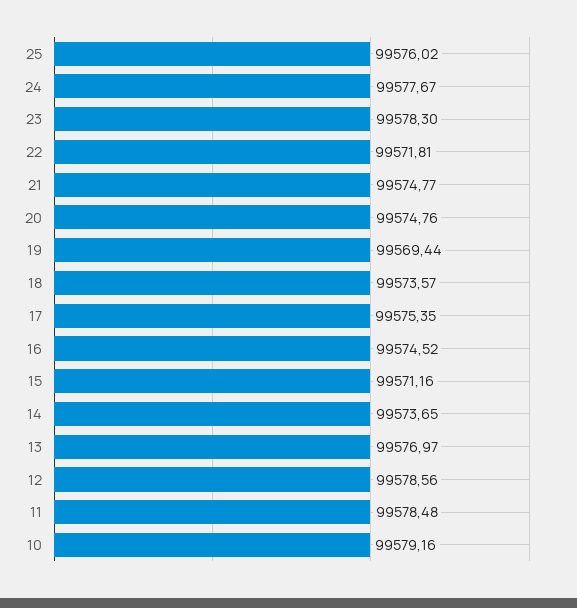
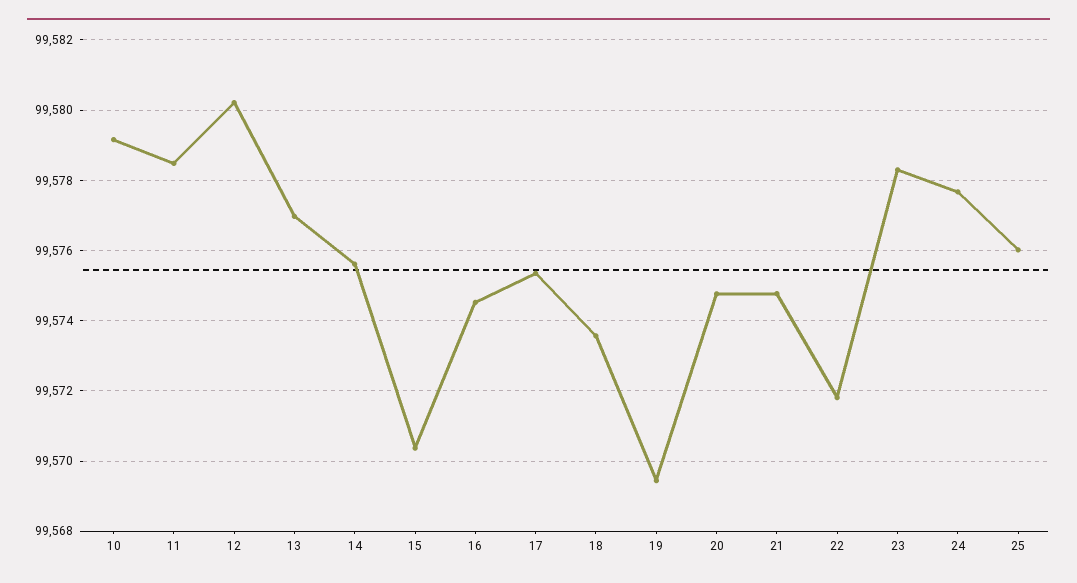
  {
    "25": 99576.02,
    "24": 99577.67,
    "23": 99578.3,
    "22": 99571.81,
    "21": 99574.77,
    "20": 99574.76,
    "19": 99569.44,
    "18": 99573.57,
    "17": 99575.35,
    "16": 99574.52,
-   "15": 99571.16,
+   "15": 99570.4,
-   "14": 99573.65,
+   "14": 99575.6,
    "13": 99576.97,
-   "12": 99578.56,
+   "12": 99580.2,
    "11": 99578.48,
    "10": 99579.16
  }

